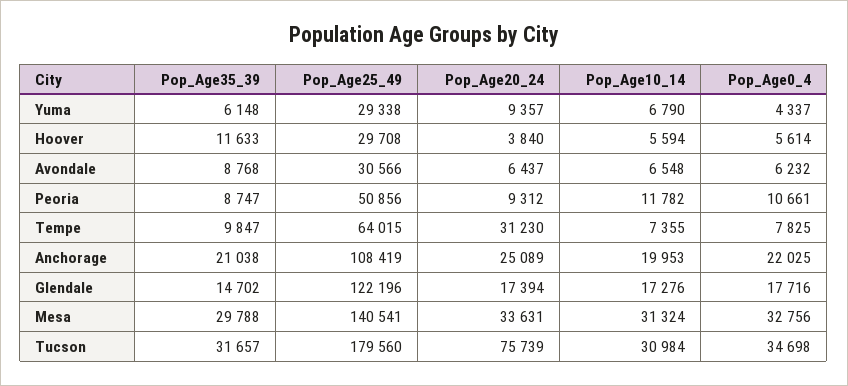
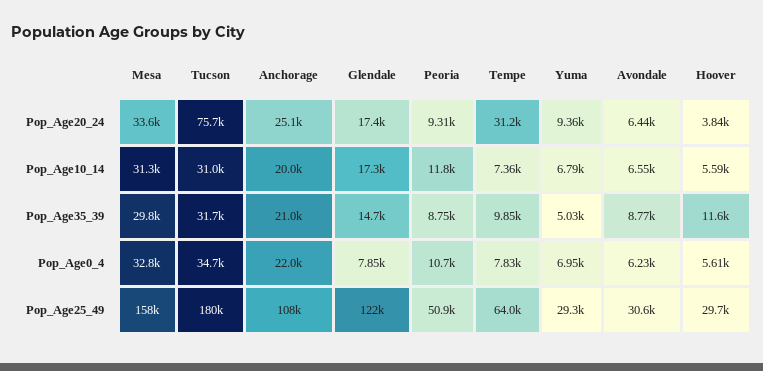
  {
    "Pop_Age35_39": {
-     "Yuma": 6148,
+     "Yuma": 5030,
      "Hoover": 11633,
      "Avondale": 8768,
      "Peoria": 8747,
      "Tempe": 9847,
      "Anchorage": 21038,
      "Glendale": 14702,
      "Mesa": 29788,
      "Tucson": 31657
    },
    "Pop_Age25_49": {
      "Yuma": 29338,
      "Hoover": 29708,
      "Avondale": 30566,
      "Peoria": 50856,
      "Tempe": 64015,
      "Anchorage": 108419,
      "Glendale": 122196,
-     "Mesa": 140541,
+     "Mesa": 158000,
      "Tucson": 179560
    },
    "Pop_Age20_24": {
      "Yuma": 9357,
      "Hoover": 3840,
      "Avondale": 6437,
      "Peoria": 9312,
      "Tempe": 31230,
      "Anchorage": 25089,
      "Glendale": 17394,
      "Mesa": 33631,
      "Tucson": 75739
    },
    "Pop_Age10_14": {
      "Yuma": 6790,
      "Hoover": 5594,
      "Avondale": 6548,
      "Peoria": 11782,
      "Tempe": 7355,
      "Anchorage": 19953,
      "Glendale": 17276,
      "Mesa": 31324,
      "Tucson": 30984
    },
    "Pop_Age0_4": {
-     "Yuma": 4337,
+     "Yuma": 6950,
      "Hoover": 5614,
      "Avondale": 6232,
      "Peoria": 10661,
      "Tempe": 7825,
      "Anchorage": 22025,
-     "Glendale": 17716,
+     "Glendale": 7850,
      "Mesa": 32756,
      "Tucson": 34698
    }
  }

